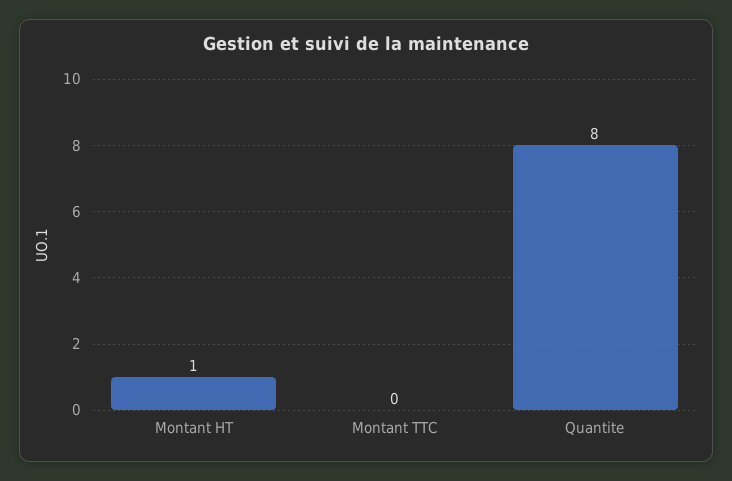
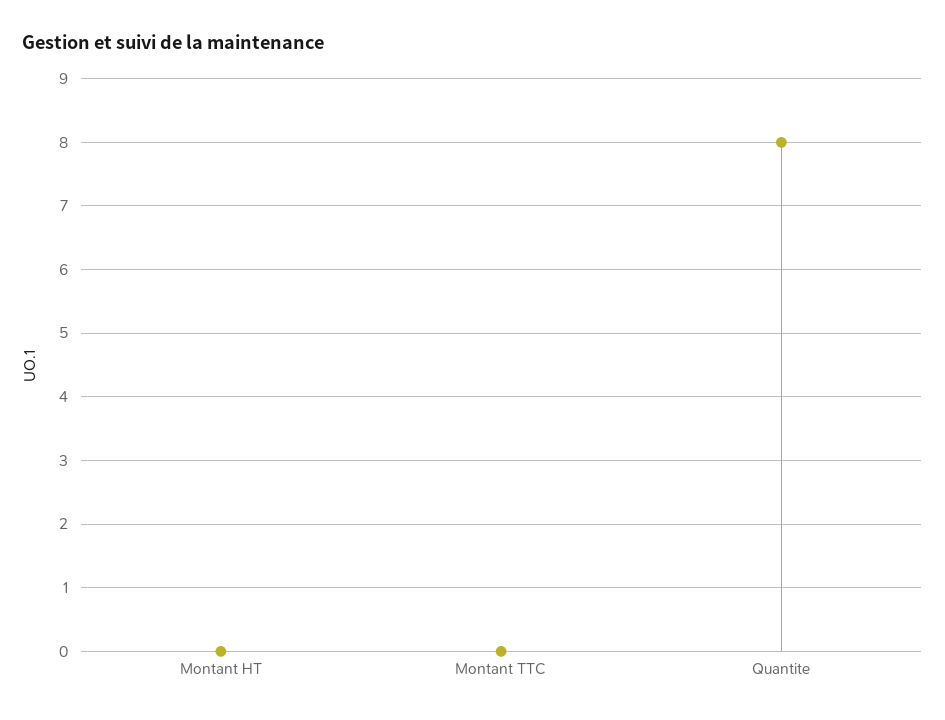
  {
-   "Montant HT": 1,
+   "Montant HT": 0,
    "Montant TTC": 0,
    "Quantite": 8
  }

